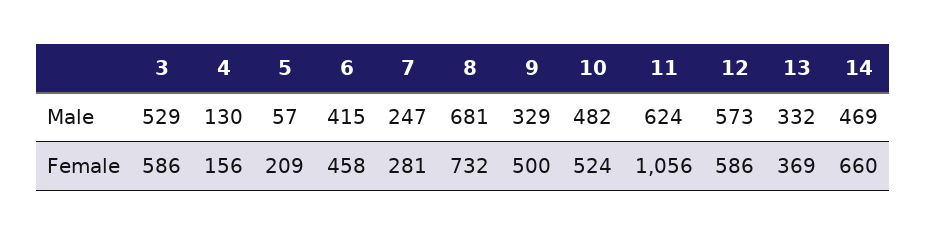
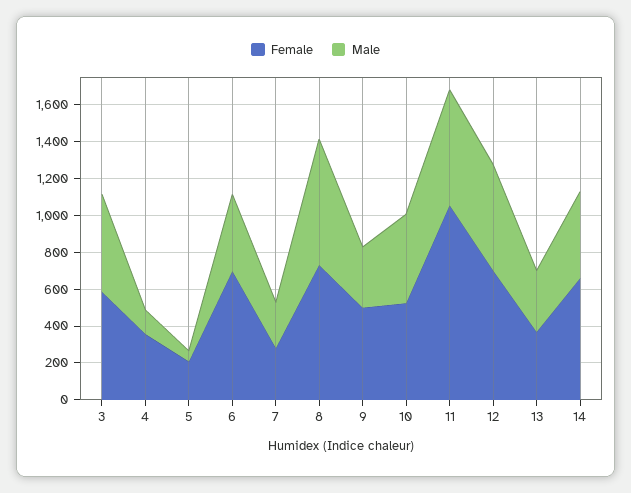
  {
    "Male": {
      "3": 529,
      "4": 130,
      "5": 57,
      "6": 415,
      "7": 247,
      "8": 681,
      "9": 329,
      "10": 482,
      "11": 624,
      "12": 573,
      "13": 332,
      "14": 469
    },
    "Female": {
      "3": 586,
-     "4": 156,
+     "4": 350,
      "5": 209,
-     "6": 458,
+     "6": 700,
      "7": 281,
      "8": 732,
      "9": 500,
      "10": 524,
      "11": 1056,
-     "12": 586,
+     "12": 700,
      "13": 369,
      "14": 660
    }
  }

